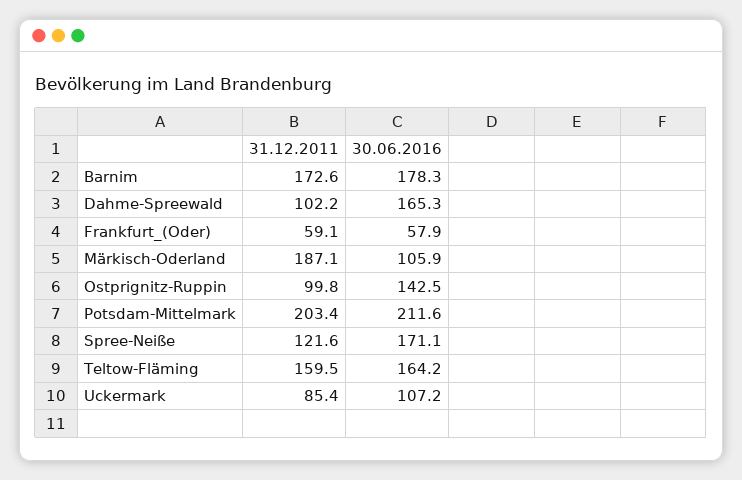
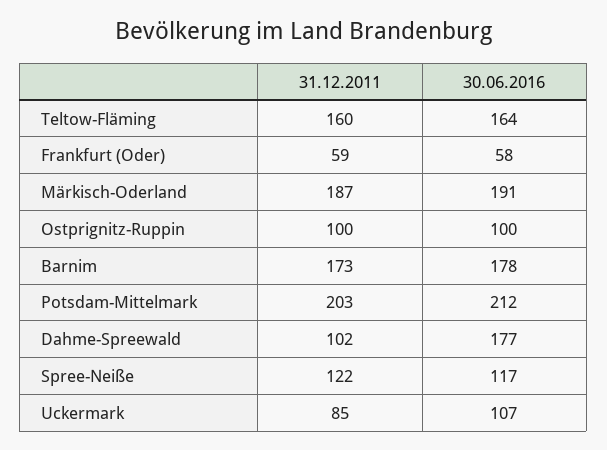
  {
    "31.12.2011": {
      "Barnim": 172.6,
      "Dahme-Spreewald": 102.2,
      "Frankfurt_(Oder)": 59.1,
      "Märkisch-Oderland": 187.1,
      "Ostprignitz-Ruppin": 99.8,
      "Potsdam-Mittelmark": 203.4,
      "Spree-Neiße": 121.6,
      "Teltow-Fläming": 159.5,
      "Uckermark": 85.4
    },
    "30.06.2016": {
      "Barnim": 178.3,
-     "Dahme-Spreewald": 165.3,
+     "Dahme-Spreewald": 177,
      "Frankfurt_(Oder)": 57.9,
-     "Märkisch-Oderland": 105.9,
+     "Märkisch-Oderland": 191,
-     "Ostprignitz-Ruppin": 142.5,
+     "Ostprignitz-Ruppin": 100,
      "Potsdam-Mittelmark": 211.6,
-     "Spree-Neiße": 171.1,
+     "Spree-Neiße": 117,
      "Teltow-Fläming": 164.2,
      "Uckermark": 107.2
    }
  }

